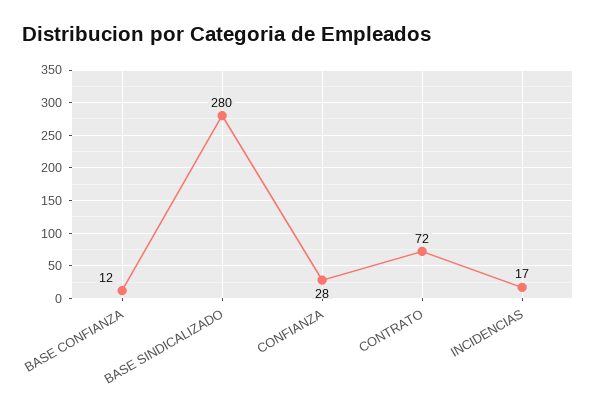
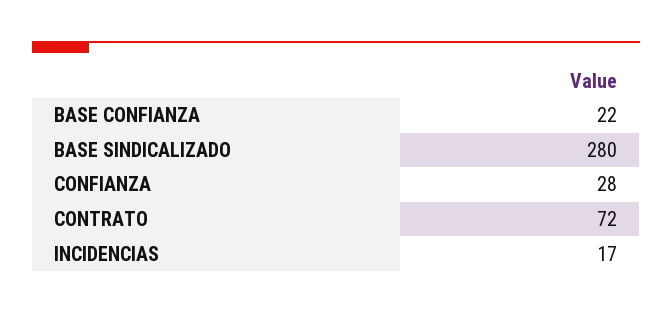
  {
-   "BASE CONFIANZA": 12,
+   "BASE CONFIANZA": 22,
    "BASE SINDICALIZADO": 280,
    "CONFIANZA": 28,
    "CONTRATO": 72,
    "INCIDENCIAS": 17
  }

